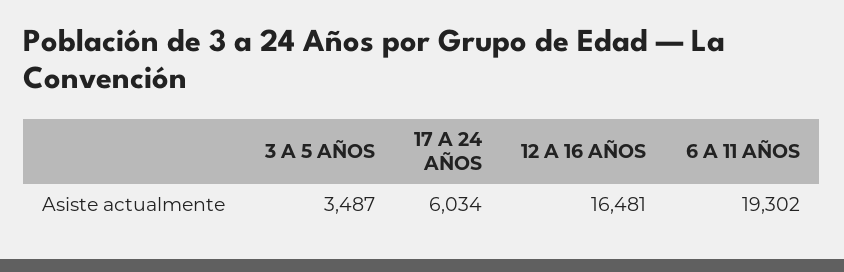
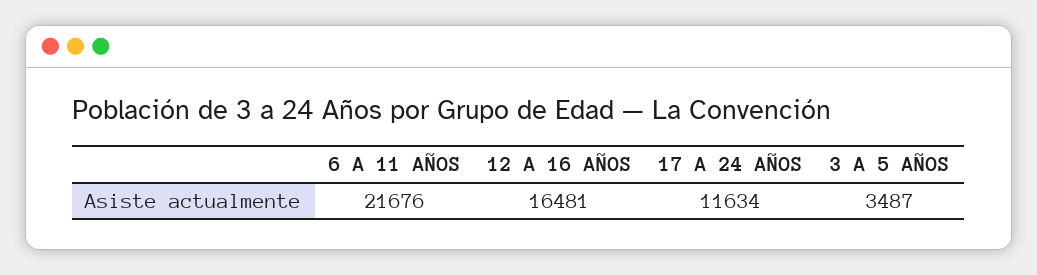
  {
    "3 A 5 AÑOS": 3487,
-   "17 A 24 AÑOS": 6034,
+   "17 A 24 AÑOS": 11634,
    "12 A 16 AÑOS": 16481,
-   "6 A 11 AÑOS": 19302
+   "6 A 11 AÑOS": 21676
  }

